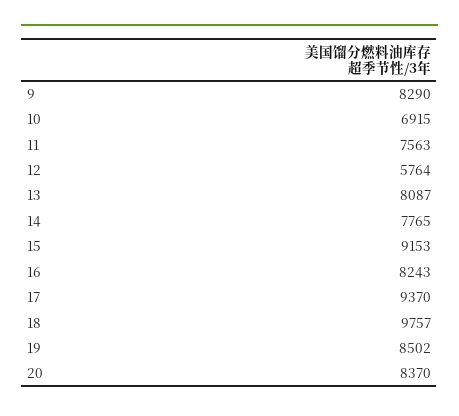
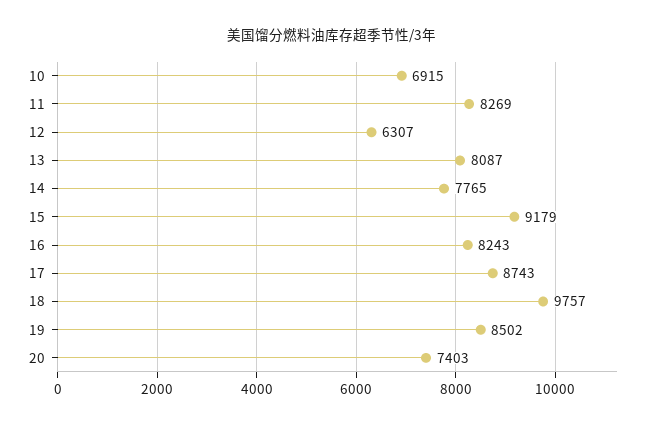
  {
-   "9": 8290,
    "10": 6915,
-   "11": 7563,
+   "11": 8269,
-   "12": 5764,
+   "12": 6307,
    "13": 8087,
    "14": 7765,
-   "15": 9153,
+   "15": 9179,
    "16": 8243,
-   "17": 9370,
+   "17": 8743,
    "18": 9757,
    "19": 8502,
-   "20": 8370
+   "20": 7403
  }

